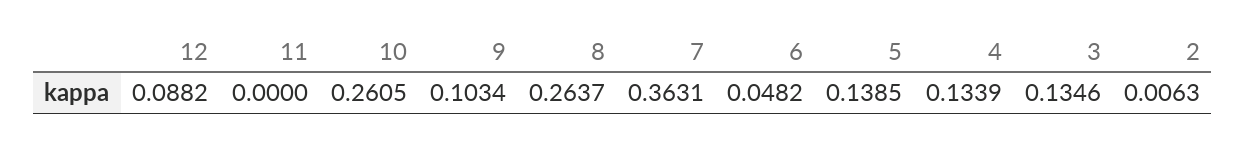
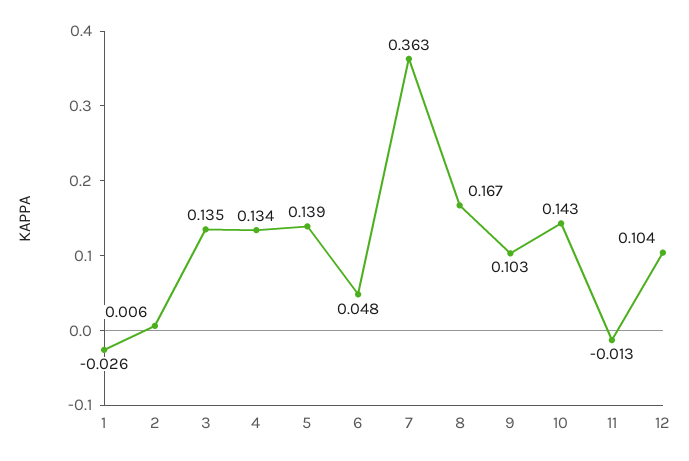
  {
-   "12": 0.0882,
+   "12": 0.104,
-   "11": 0,
+   "11": -0.013,
-   "10": 0.2605,
+   "10": 0.143,
    "9": 0.1034,
-   "8": 0.2637,
+   "8": 0.167,
    "7": 0.3631,
    "6": 0.0482,
    "5": 0.1385,
    "4": 0.1339,
    "3": 0.1346,
-   "2": 0.0063
+   "2": 0.0063,
+   "1": -0.026
  }

